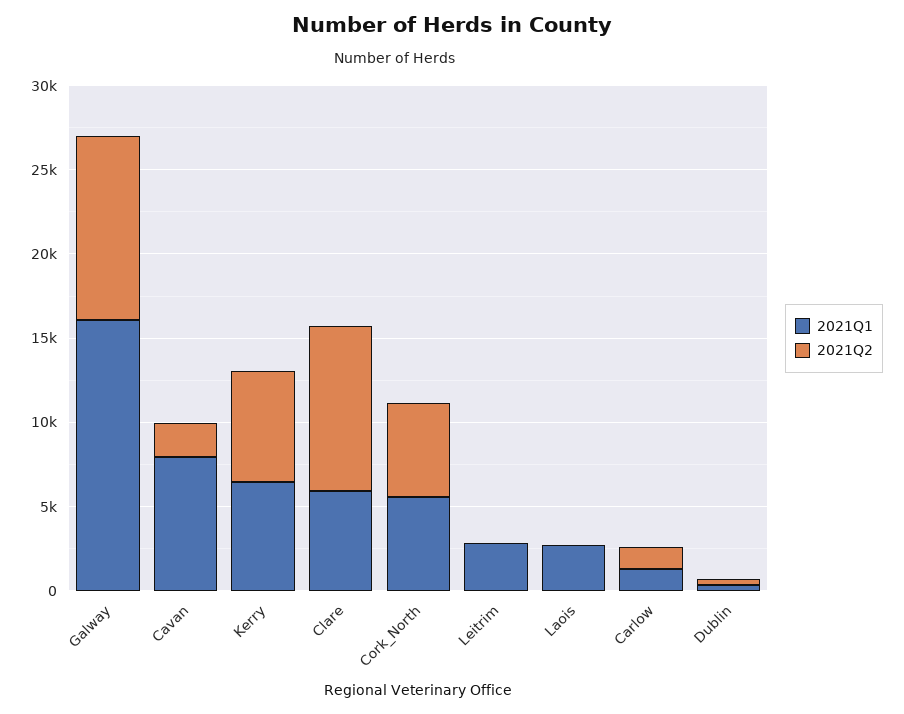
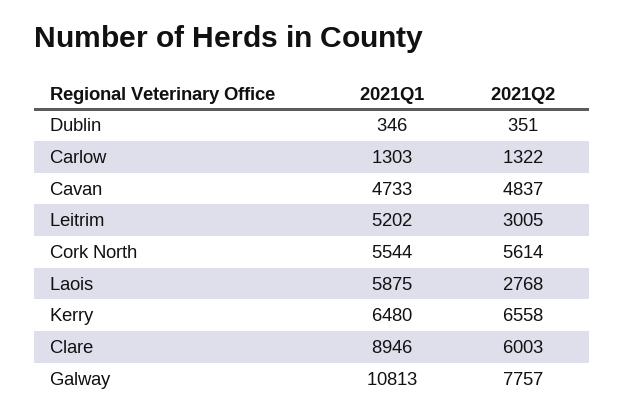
  {
    "2021Q1": {
-     "Galway": 16000,
+     "Galway": 10813,
-     "Cavan": 8000,
+     "Cavan": 4733,
      "Kerry": 6480,
-     "Clare": 6000,
+     "Clare": 8946,
      "Cork_North": 5544,
-     "Leitrim": 3000,
+     "Leitrim": 5202,
-     "Laois": 3000,
+     "Laois": 5875,
      "Carlow": 1303,
      "Dublin": 346
    },
    "2021Q2": {
-     "Galway": 11000,
+     "Galway": 7757,
-     "Cavan": 2000,
+     "Cavan": 4837,
      "Kerry": 6558,
-     "Clare": 10000,
+     "Clare": 6003,
      "Cork_North": 5614,
-     "Leitrim": 0,
+     "Leitrim": 3005,
-     "Laois": 0,
+     "Laois": 2768,
      "Carlow": 1322,
      "Dublin": 351
    }
  }

